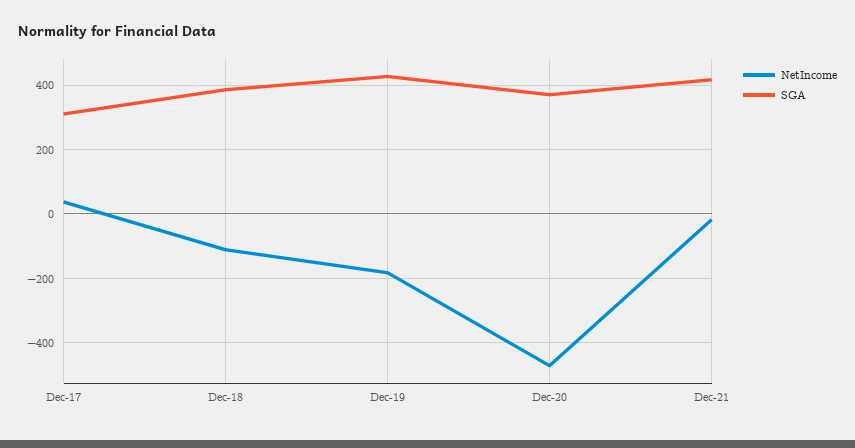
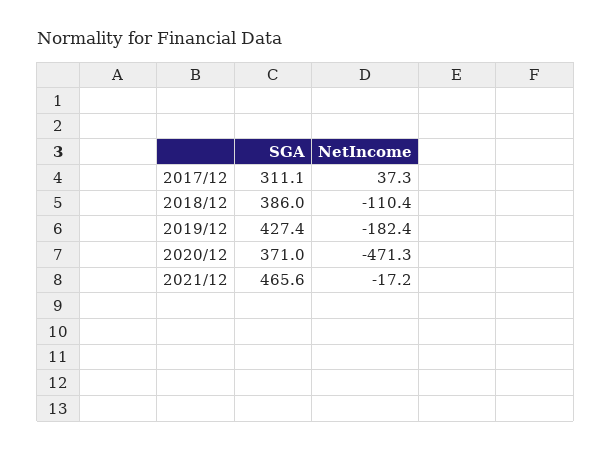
  {
    "NetIncome": {
      "Dec-17": 37.3,
      "Dec-18": -110.4,
      "Dec-19": -182.4,
      "Dec-20": -471.3,
      "Dec-21": -17.2
    },
    "SGA": {
      "Dec-17": 311.1,
      "Dec-18": 386,
      "Dec-19": 427.4,
      "Dec-20": 371,
-     "Dec-21": 420
+     "Dec-21": 465.6
    }
  }

